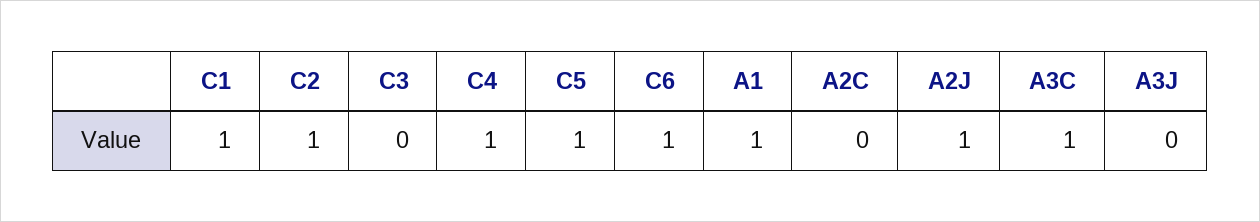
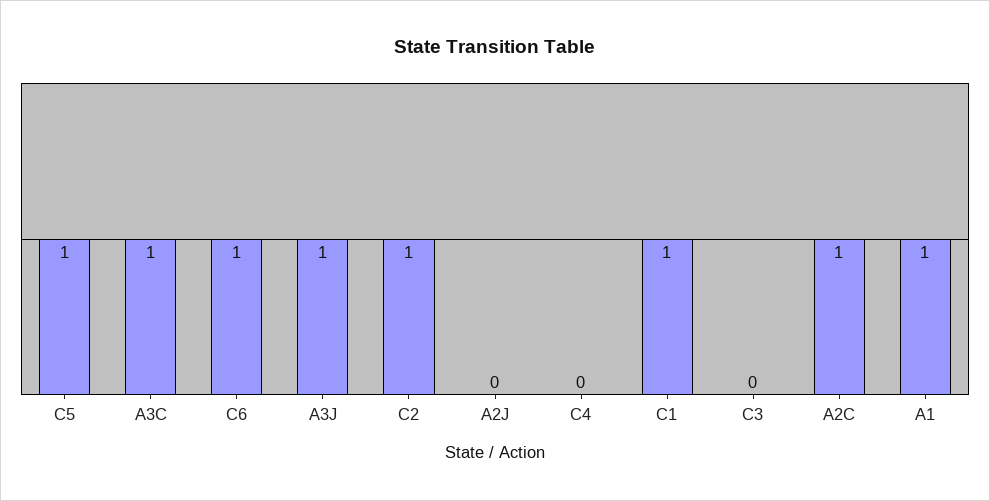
  {
    "C1": 1,
    "C2": 1,
    "C3": 0,
-   "C4": 1,
+   "C4": 0,
    "C5": 1,
    "C6": 1,
    "A1": 1,
-   "A2C": 0,
+   "A2C": 1,
-   "A2J": 1,
+   "A2J": 0,
    "A3C": 1,
-   "A3J": 0
+   "A3J": 1
  }

